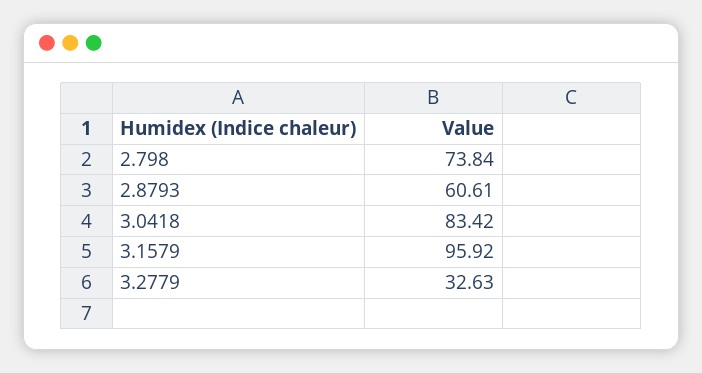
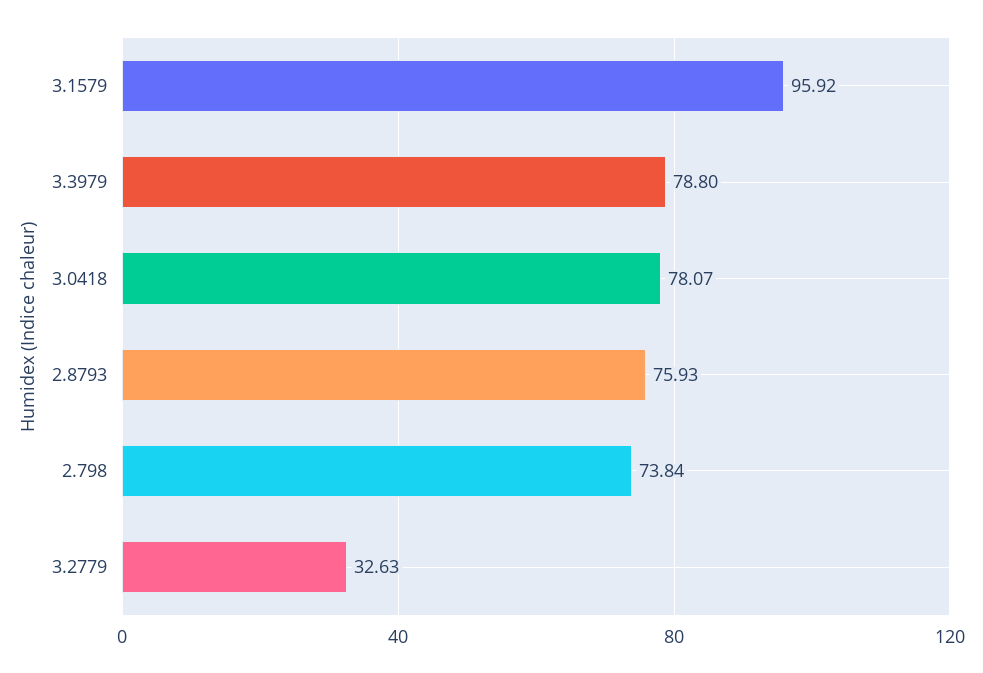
  {
    "2.798": 73.84,
-   "2.8793": 60.61,
+   "2.8793": 75.93,
-   "3.0418": 83.42,
+   "3.0418": 78.07,
    "3.1579": 95.92,
-   "3.2779": 32.63
+   "3.2779": 32.63,
+   "3.3979": 78.8
  }

